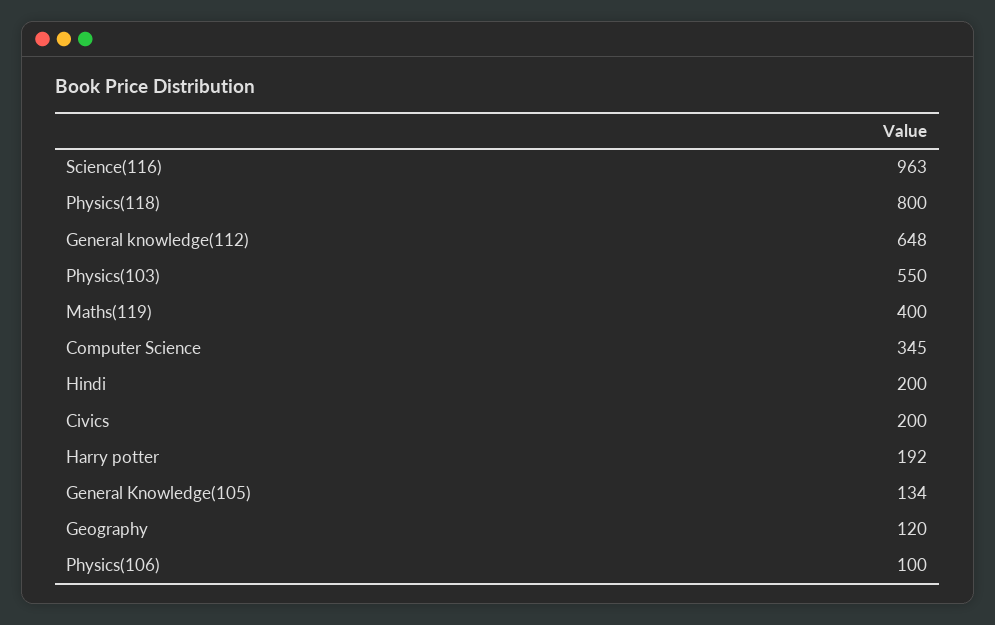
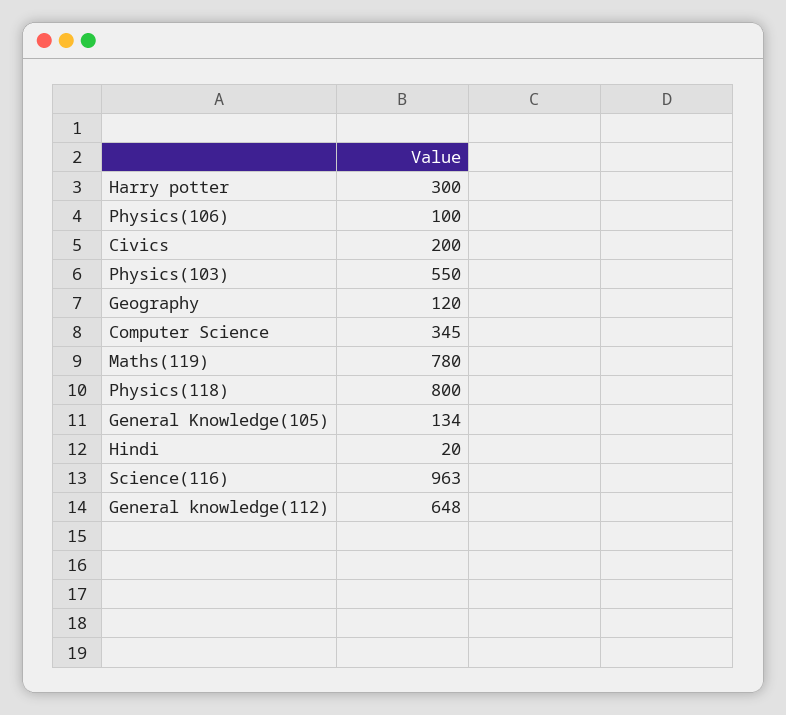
  {
    "Science(116)": 963,
    "Physics(118)": 800,
    "General knowledge(112)": 648,
    "Physics(103)": 550,
-   "Maths(119)": 400,
+   "Maths(119)": 780,
    "Computer Science": 345,
-   "Hindi": 200,
+   "Hindi": 20,
    "Civics": 200,
-   "Harry potter": 192,
+   "Harry potter": 300,
    "General Knowledge(105)": 134,
    "Geography": 120,
    "Physics(106)": 100
  }

